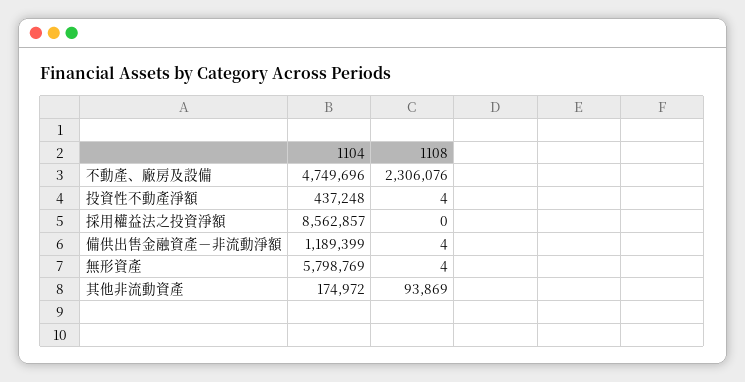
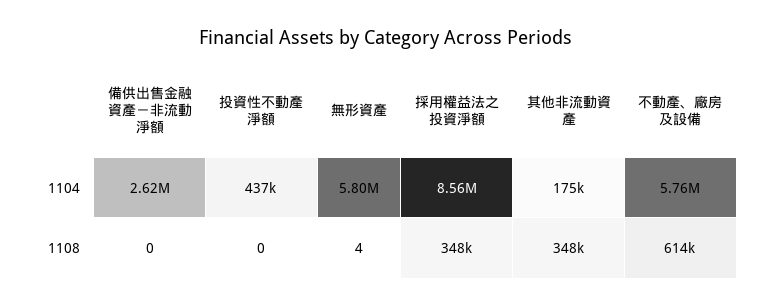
  {
    "1104": {
-     "不動產、廠房及設備": 4749696,
+     "不動產、廠房及設備": 5760000,
      "投資性不動產淨額": 437248,
      "採用權益法之投資淨額": 8562857,
-     "備供出售金融資產－非流動淨額": 1189399,
+     "備供出售金融資產－非流動淨額": 2620000,
      "無形資產": 5798769,
      "其他非流動資產": 174972
    },
    "1108": {
-     "不動產、廠房及設備": 2306076,
+     "不動產、廠房及設備": 614000,
-     "投資性不動產淨額": 4,
+     "投資性不動產淨額": 0,
-     "採用權益法之投資淨額": 0,
+     "採用權益法之投資淨額": 348000,
-     "備供出售金融資產－非流動淨額": 4,
+     "備供出售金融資產－非流動淨額": 0,
      "無形資產": 4,
-     "其他非流動資產": 93869
+     "其他非流動資產": 348000
    }
  }

